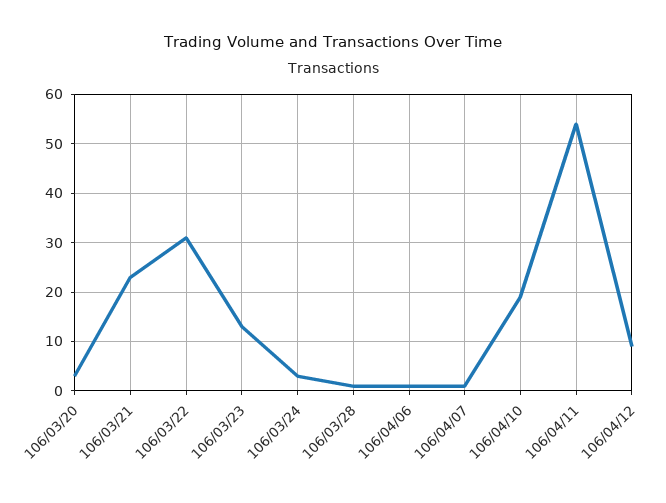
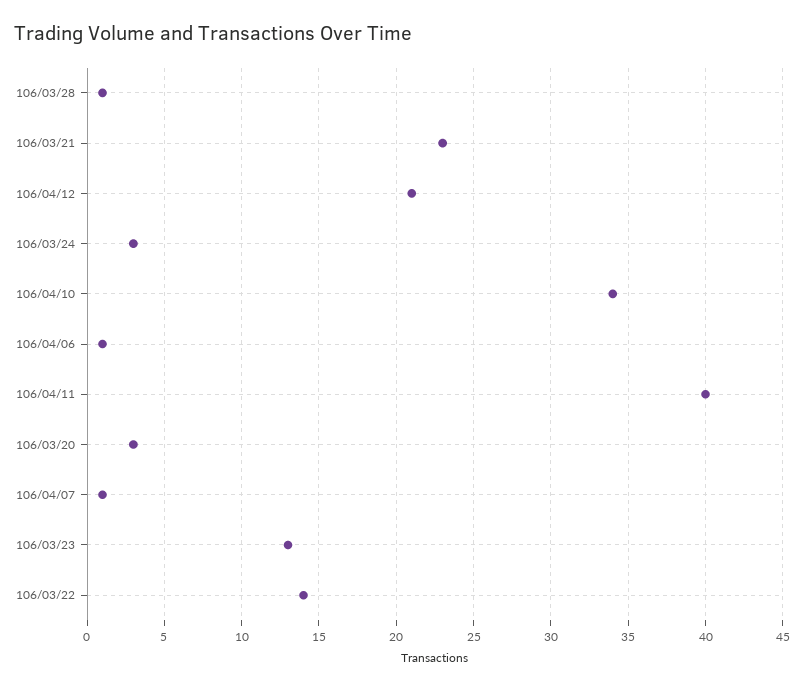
  {
    "106/03/20": 3,
    "106/03/21": 23,
-   "106/03/22": 30,
+   "106/03/22": 14,
    "106/03/23": 13,
    "106/03/24": 3,
    "106/03/28": 1,
    "106/04/06": 1,
    "106/04/07": 1,
-   "106/04/10": 20,
+   "106/04/10": 34,
-   "106/04/11": 55,
+   "106/04/11": 40,
-   "106/04/12": 10
+   "106/04/12": 21
  }

